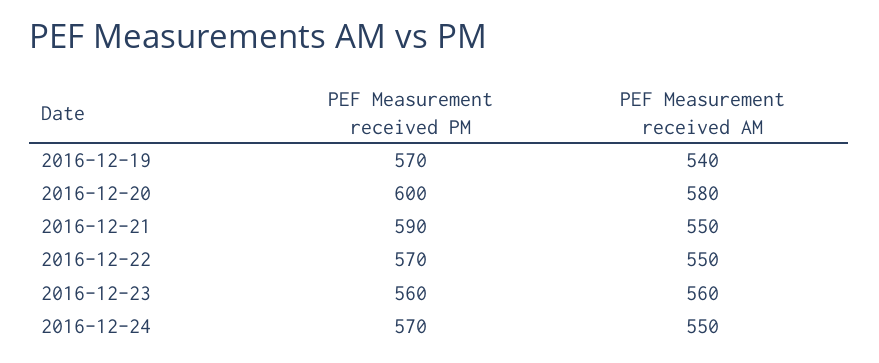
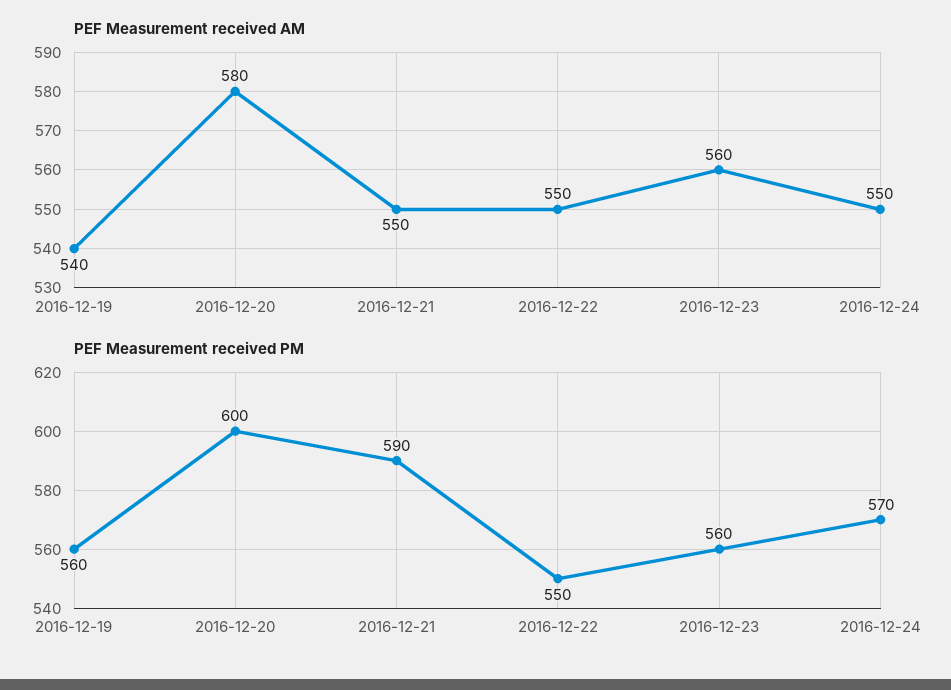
  {
    "PEF Measurement received PM": {
-     "2016-12-19": 570,
+     "2016-12-19": 560,
      "2016-12-20": 600,
      "2016-12-21": 590,
-     "2016-12-22": 570,
+     "2016-12-22": 550,
      "2016-12-23": 560,
      "2016-12-24": 570
    },
    "PEF Measurement received AM": {
      "2016-12-19": 540,
      "2016-12-20": 580,
      "2016-12-21": 550,
      "2016-12-22": 550,
      "2016-12-23": 560,
      "2016-12-24": 550
    }
  }

